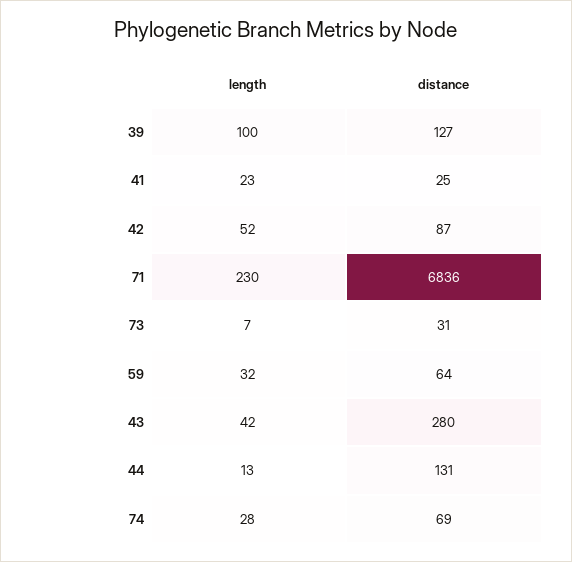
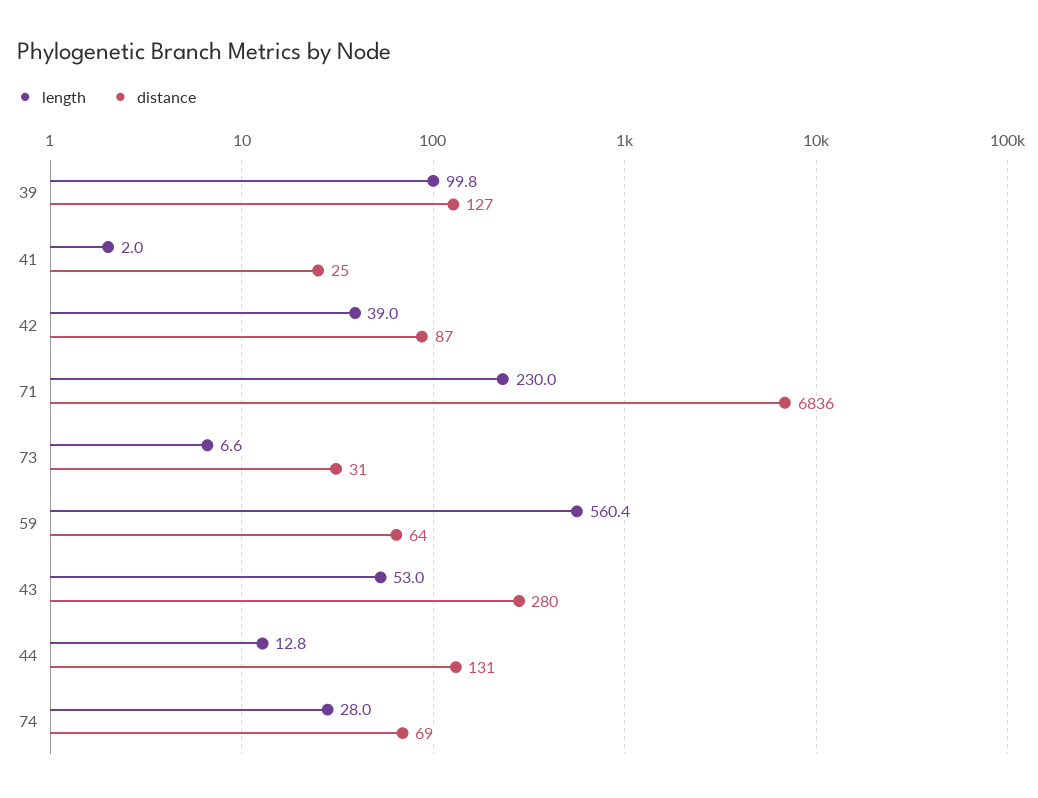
  {
    "length": {
      "39": 99.8,
-     "41": 23,
+     "41": 2,
-     "42": 52,
+     "42": 39,
      "71": 230,
      "73": 6.6,
-     "59": 32,
+     "59": 560.4,
-     "43": 42,
+     "43": 53,
      "44": 12.8,
      "74": 28
    },
    "distance": {
      "39": 127,
      "41": 25,
      "42": 87,
      "71": 6836,
      "73": 31,
      "59": 64,
      "43": 280,
      "44": 131,
      "74": 69
    }
  }

